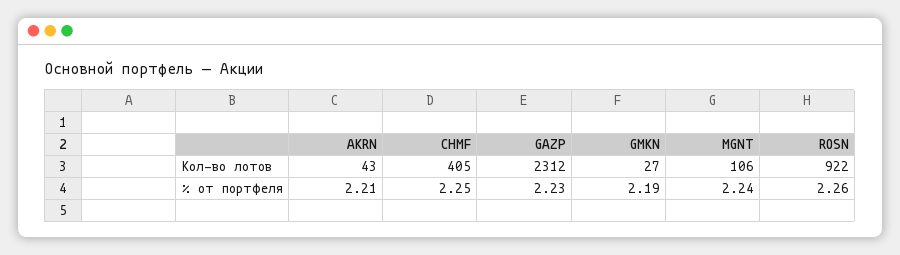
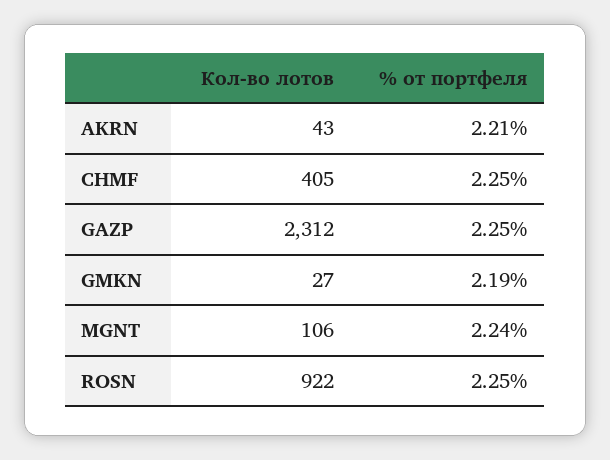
  {
    "AKRN": {
      "Кол-во лотов": 43,
      "% от портфеля": 2.21
    },
    "CHMF": {
      "Кол-во лотов": 405,
      "% от портфеля": 2.25
    },
    "GAZP": {
      "Кол-во лотов": 2312,
-     "% от портфеля": 2.23
+     "% от портфеля": 2.25
    },
    "GMKN": {
      "Кол-во лотов": 27,
      "% от портфеля": 2.19
    },
    "MGNT": {
      "Кол-во лотов": 106,
      "% от портфеля": 2.24
    },
    "ROSN": {
      "Кол-во лотов": 922,
-     "% от портфеля": 2.26
+     "% от портфеля": 2.25
    }
  }

